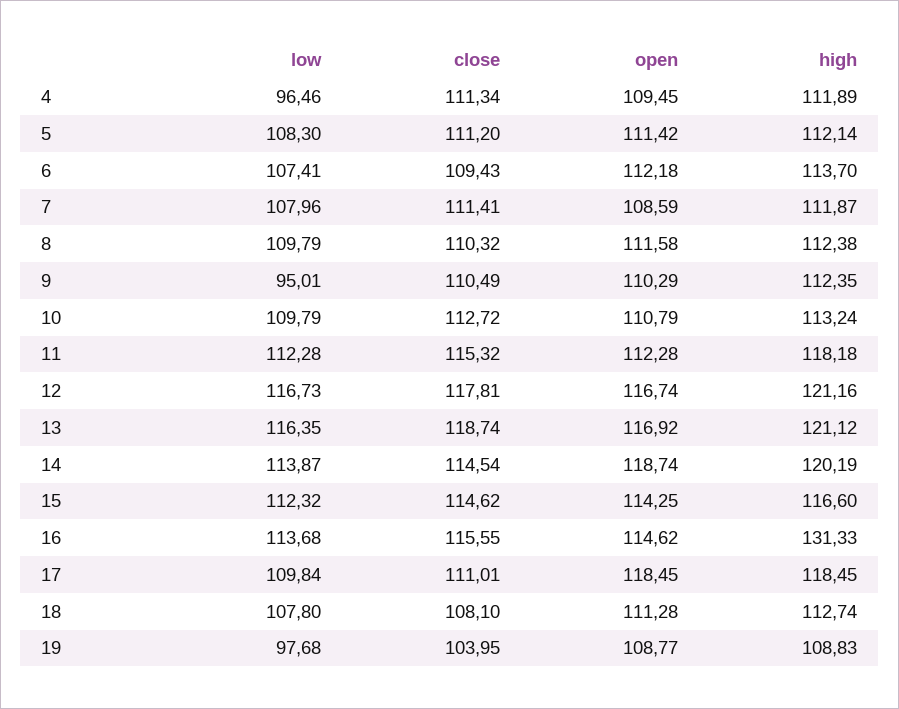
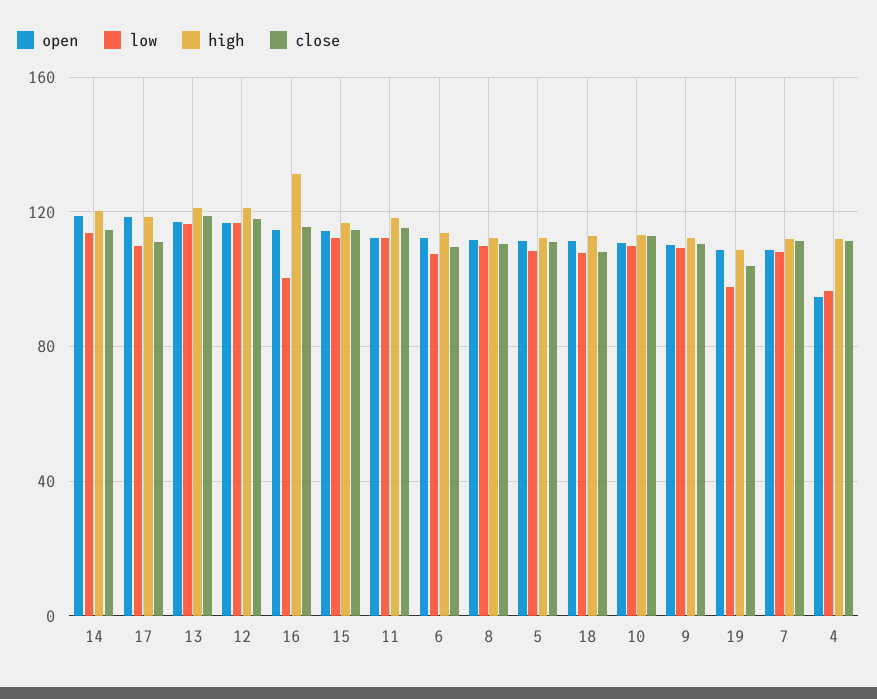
  {
    "low": {
      "4": 96.46,
      "5": 108.3,
      "6": 107.41,
      "7": 107.96,
      "8": 109.79,
-     "9": 95.01,
+     "9": 110,
      "10": 109.79,
      "11": 112.28,
      "12": 116.73,
      "13": 116.35,
      "14": 113.87,
      "15": 112.32,
-     "16": 113.68,
+     "16": 100,
      "17": 109.84,
      "18": 107.8,
      "19": 97.68
    },
    "close": {
      "4": 111.34,
      "5": 111.2,
      "6": 109.43,
      "7": 111.41,
      "8": 110.32,
      "9": 110.49,
      "10": 112.72,
      "11": 115.32,
      "12": 117.81,
      "13": 118.74,
      "14": 114.54,
      "15": 114.62,
      "16": 115.55,
      "17": 111.01,
      "18": 108.1,
      "19": 103.95
    },
    "open": {
-     "4": 109.45,
+     "4": 95,
      "5": 111.42,
      "6": 112.18,
      "7": 108.59,
      "8": 111.58,
      "9": 110.29,
      "10": 110.79,
      "11": 112.28,
      "12": 116.74,
      "13": 116.92,
      "14": 118.74,
      "15": 114.25,
      "16": 114.62,
      "17": 118.45,
      "18": 111.28,
      "19": 108.77
    },
    "high": {
      "4": 111.89,
      "5": 112.14,
      "6": 113.7,
      "7": 111.87,
      "8": 112.38,
      "9": 112.35,
      "10": 113.24,
      "11": 118.18,
      "12": 121.16,
      "13": 121.12,
      "14": 120.19,
      "15": 116.6,
      "16": 131.33,
      "17": 118.45,
      "18": 112.74,
      "19": 108.83
    }
  }

